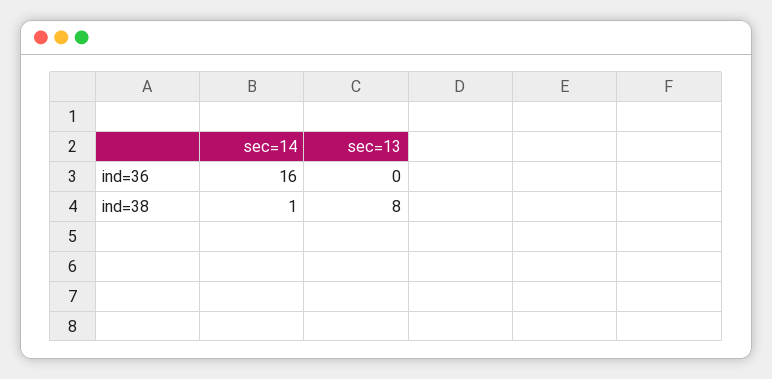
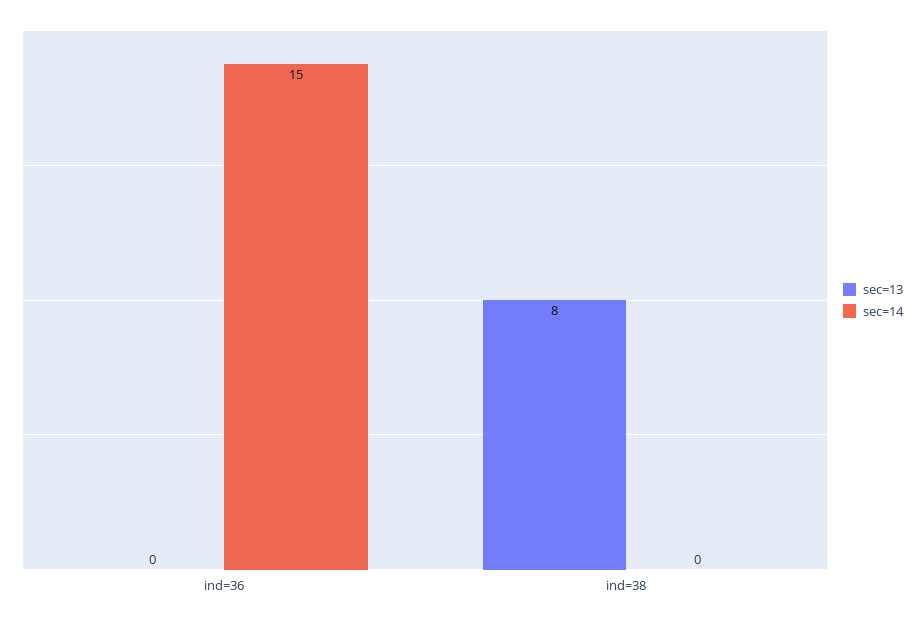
  {
    "sec=14": {
-     "ind=36": 16,
+     "ind=36": 15,
-     "ind=38": 1
+     "ind=38": 0
    },
    "sec=13": {
      "ind=36": 0,
      "ind=38": 8
    }
  }

